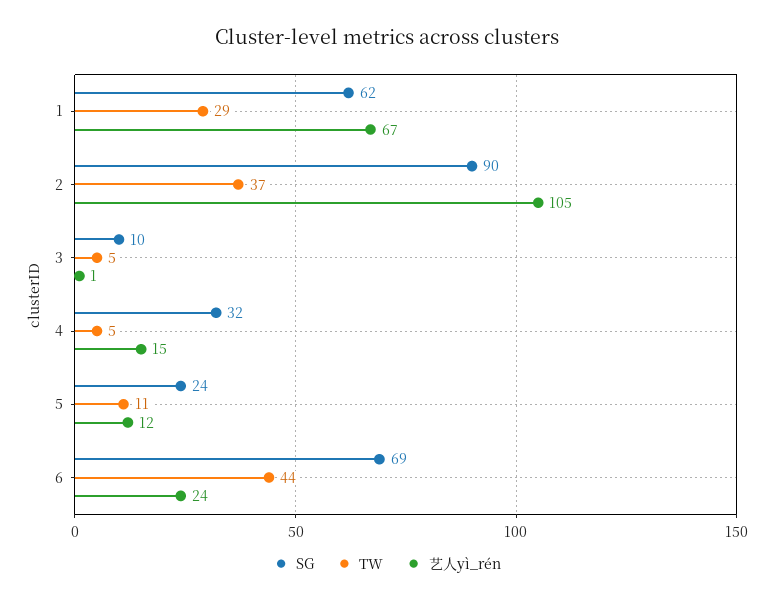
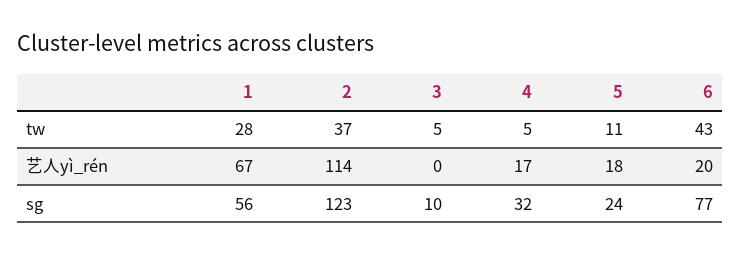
  {
    "SG": {
-     "1": 62,
+     "1": 56,
-     "2": 90,
+     "2": 123,
      "3": 10,
      "4": 32,
      "5": 24,
-     "6": 69
+     "6": 77
    },
    "TW": {
-     "1": 29,
+     "1": 28,
      "2": 37,
      "3": 5,
      "4": 5,
      "5": 11,
-     "6": 44
+     "6": 43
    },
    "艺人yì_rén": {
      "1": 67,
-     "2": 105,
+     "2": 114,
-     "3": 1,
+     "3": 0,
-     "4": 15,
+     "4": 17,
-     "5": 12,
+     "5": 18,
-     "6": 24
+     "6": 20
    }
  }

